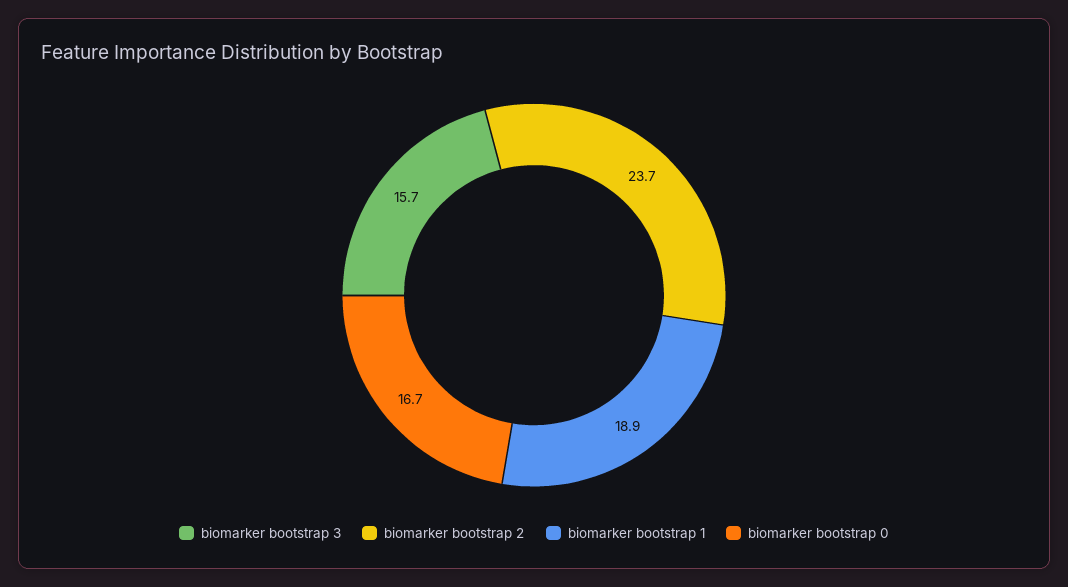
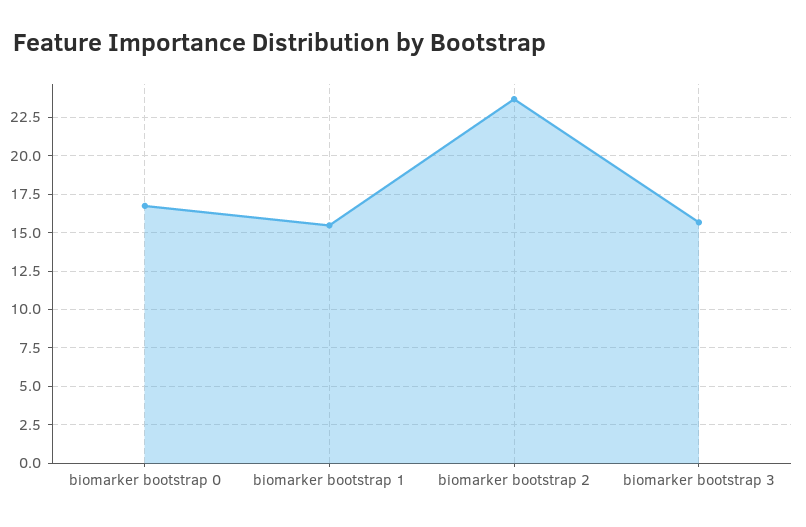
  {
    "biomarker bootstrap 3": 15.7,
    "biomarker bootstrap 2": 23.7,
-   "biomarker bootstrap 1": 18.9,
+   "biomarker bootstrap 1": 15.5,
    "biomarker bootstrap 0": 16.7
  }

